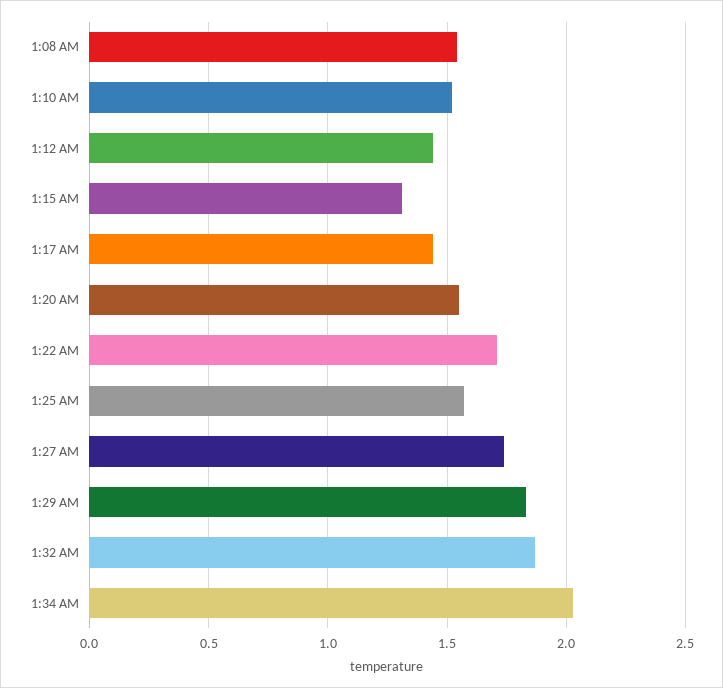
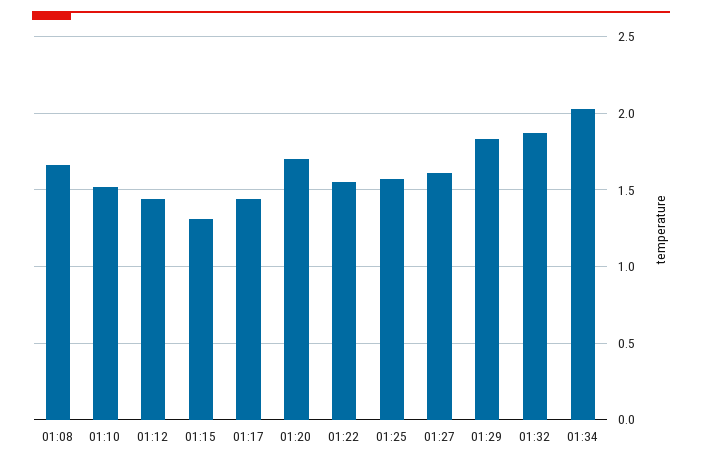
  {
-   "1:08 AM": 1.55,
+   "1:08 AM": 1.65,
    "1:10 AM": 1.5,
    "1:12 AM": 1.45,
    "1:15 AM": 1.3,
    "1:17 AM": 1.45,
-   "1:20 AM": 1.55,
+   "1:20 AM": 1.7,
-   "1:22 AM": 1.7,
+   "1:22 AM": 1.55,
    "1:25 AM": 1.55,
-   "1:27 AM": 1.75,
+   "1:27 AM": 1.6,
    "1:29 AM": 1.85,
    "1:32 AM": 1.85,
    "1:34 AM": 2.05
  }

